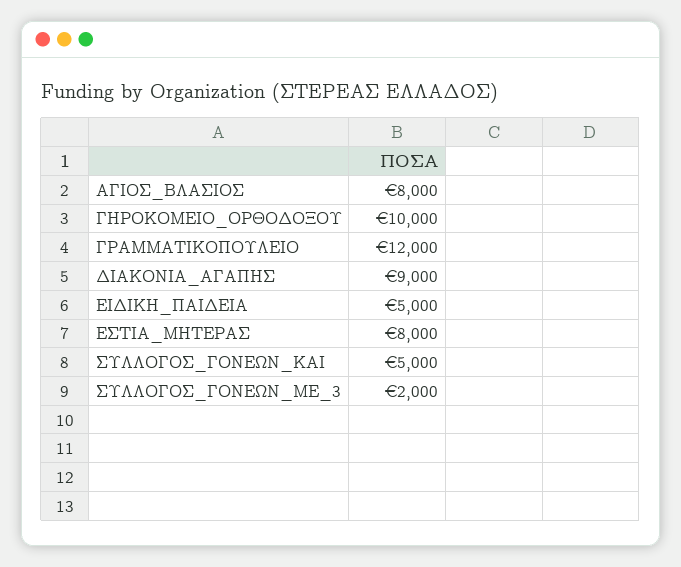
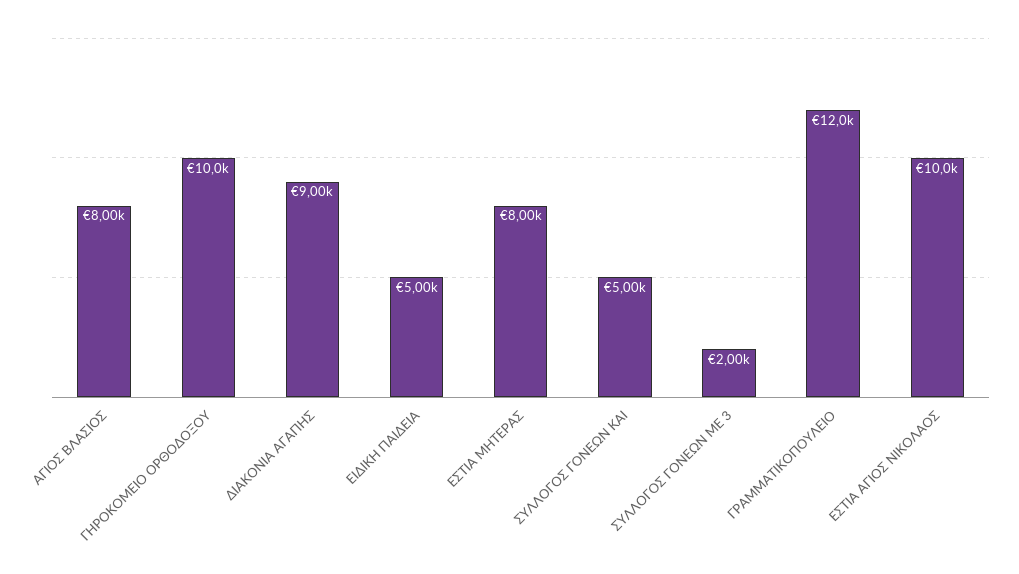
  {
    "ΑΓΙΟΣ_ΒΛΑΣΙΟΣ": 8000,
    "ΓΗΡΟΚΟΜΕΙΟ_ΟΡΘΟΔΟΞΟΥ": 10000,
    "ΓΡΑΜΜΑΤΙΚΟΠΟΥΛΕΙΟ": 12000,
    "ΔΙΑΚΟΝΙΑ_ΑΓΑΠΗΣ": 9000,
    "ΕΙΔΙΚΗ_ΠΑΙΔΕΙΑ": 5000,
    "ΕΣΤΙΑ_ΜΗΤΕΡΑΣ": 8000,
    "ΣΥΛΛΟΓΟΣ_ΓΟΝΕΩΝ_ΚΑΙ": 5000,
-   "ΣΥΛΛΟΓΟΣ_ΓΟΝΕΩΝ_ΜΕ_3": 2000
+   "ΣΥΛΛΟΓΟΣ_ΓΟΝΕΩΝ_ΜΕ_3": 2000,
+   "ΕΣΤΙΑ ΑΓΙΟΣ ΝΙΚΟΛΑΟΣ": 10000
  }

